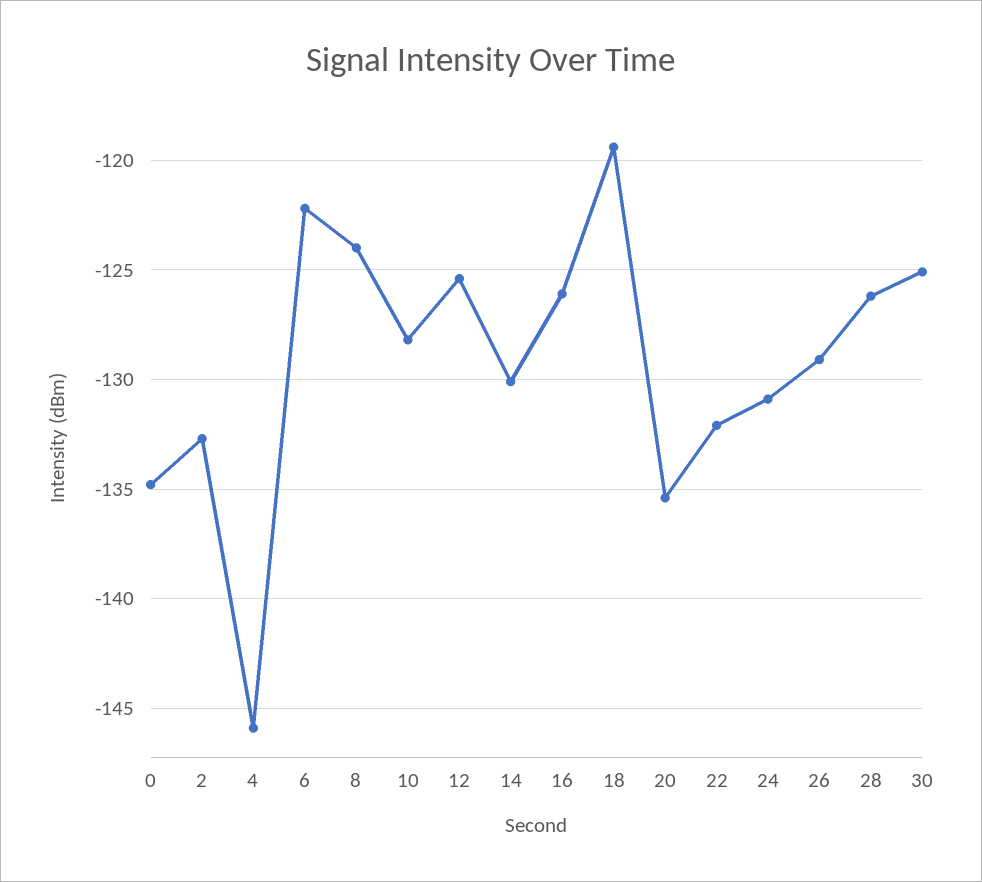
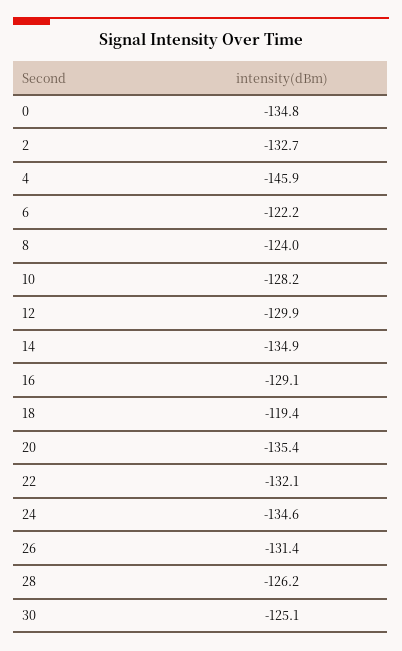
  {
    "0": -134.8,
    "2": -132.7,
    "4": -145.9,
    "6": -122.2,
    "8": -124,
    "10": -128.2,
-   "12": -125.5,
+   "12": -129.9,
-   "14": -130,
+   "14": -134.9,
-   "16": -126,
+   "16": -129.1,
    "18": -119.4,
    "20": -135.4,
    "22": -132.1,
-   "24": -131,
+   "24": -134.6,
-   "26": -129,
+   "26": -131.4,
    "28": -126.2,
    "30": -125.1
  }

